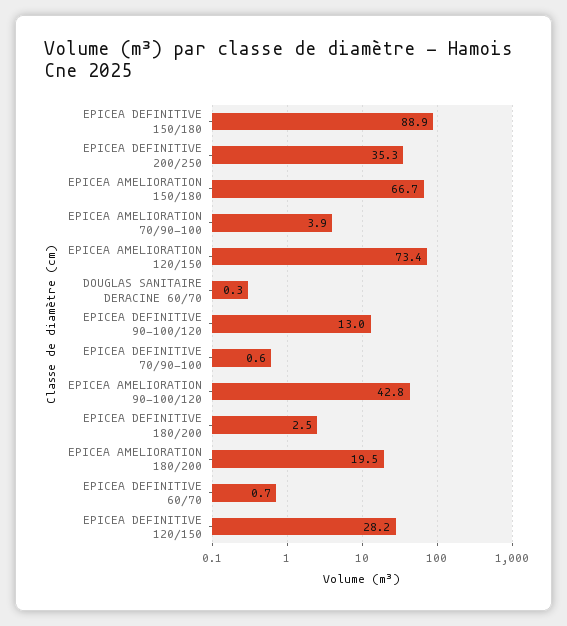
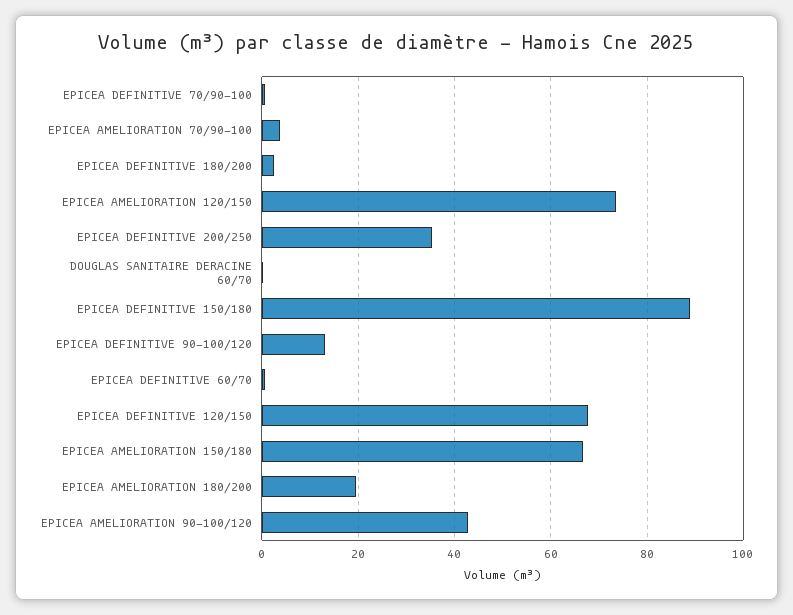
  {
    "EPICEA DEFINITIVE 150/180": 88.9,
    "EPICEA DEFINITIVE 200/250": 35.3,
    "EPICEA AMELIORATION 150/180": 66.7,
    "EPICEA AMELIORATION 70/90-100": 3.9,
    "EPICEA AMELIORATION 120/150": 73.4,
    "DOUGLAS SANITAIRE DERACINE 60/70": 0.3,
    "EPICEA DEFINITIVE 90-100/120": 13,
    "EPICEA DEFINITIVE 70/90-100": 0.6,
    "EPICEA AMELIORATION 90-100/120": 42.8,
    "EPICEA DEFINITIVE 180/200": 2.5,
    "EPICEA AMELIORATION 180/200": 19.5,
    "EPICEA DEFINITIVE 60/70": 0.7,
-   "EPICEA DEFINITIVE 120/150": 28.2
+   "EPICEA DEFINITIVE 120/150": 68
  }

